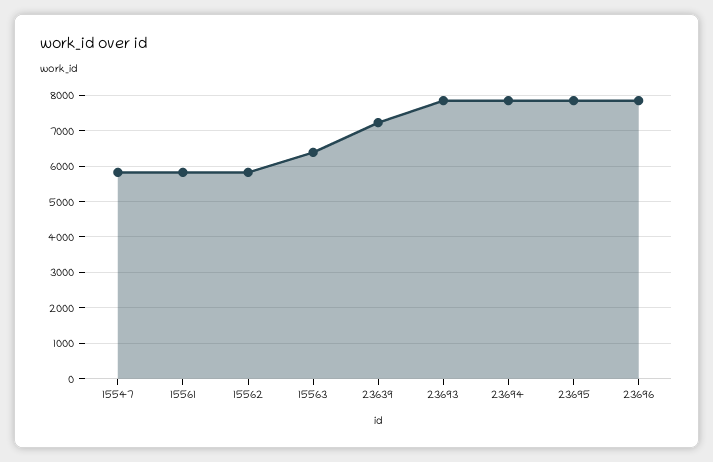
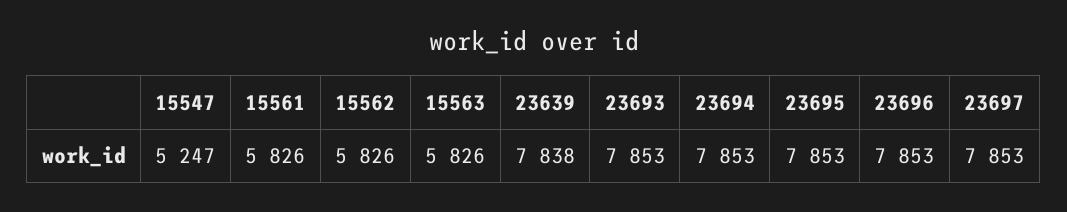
  {
-   "15547": 5800,
+   "15547": 5247,
    "15561": 5826,
    "15562": 5826,
-   "15563": 6400,
+   "15563": 5826,
-   "23639": 7200,
+   "23639": 7838,
    "23693": 7853,
    "23694": 7853,
    "23695": 7853,
-   "23696": 7853
+   "23696": 7853,
+   "23697": 7853
  }

